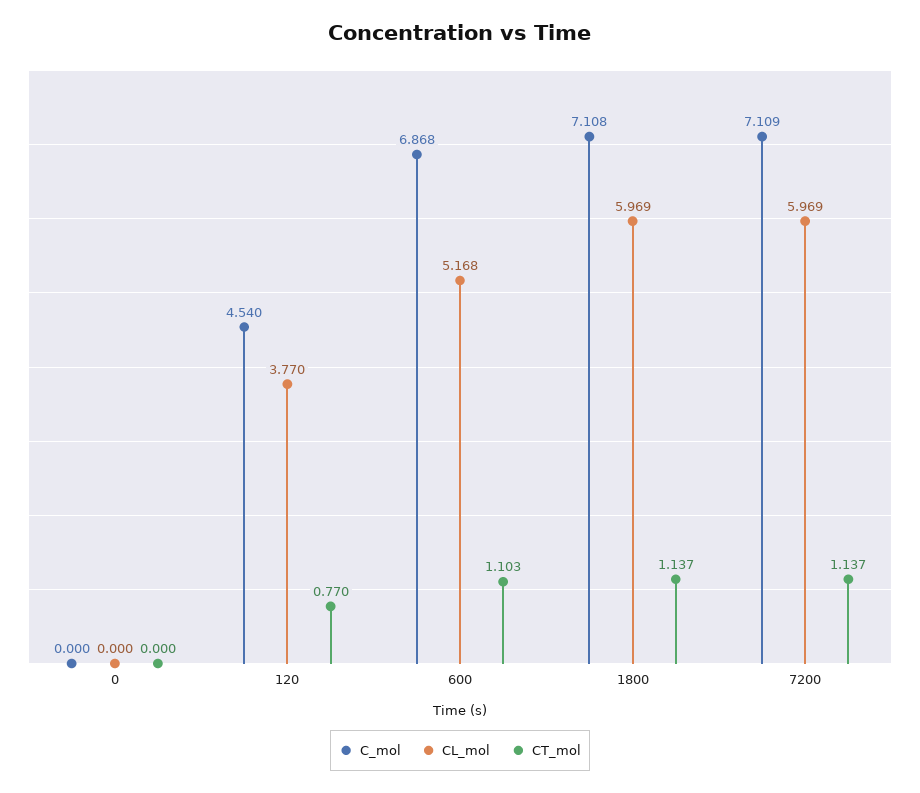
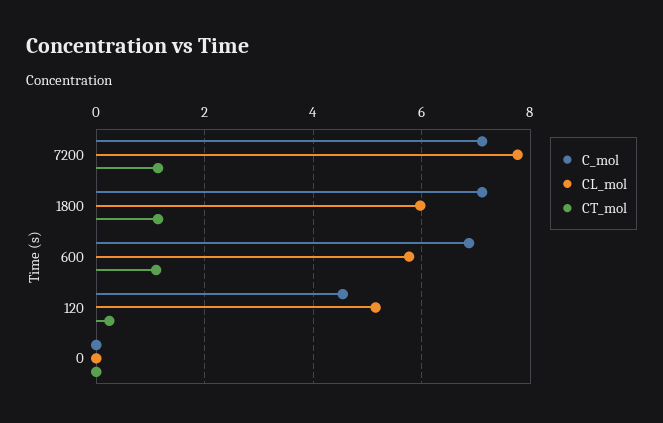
  {
    "C_mol": {
      "0": 0,
      "120": 4.54,
      "600": 6.868,
      "1800": 7.108,
      "7200": 7.109
    },
    "CL_mol": {
      "0": 0,
-     "120": 3.77,
+     "120": 5.2,
-     "600": 5.168,
+     "600": 5.8,
      "1800": 5.969,
-     "7200": 5.969
+     "7200": 7.8
    },
    "CT_mol": {
      "0": 0,
-     "120": 0.77,
+     "120": 0.2,
      "600": 1.103,
      "1800": 1.137,
      "7200": 1.137
    }
  }

